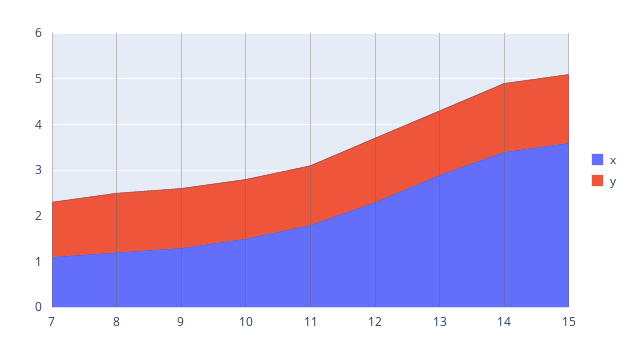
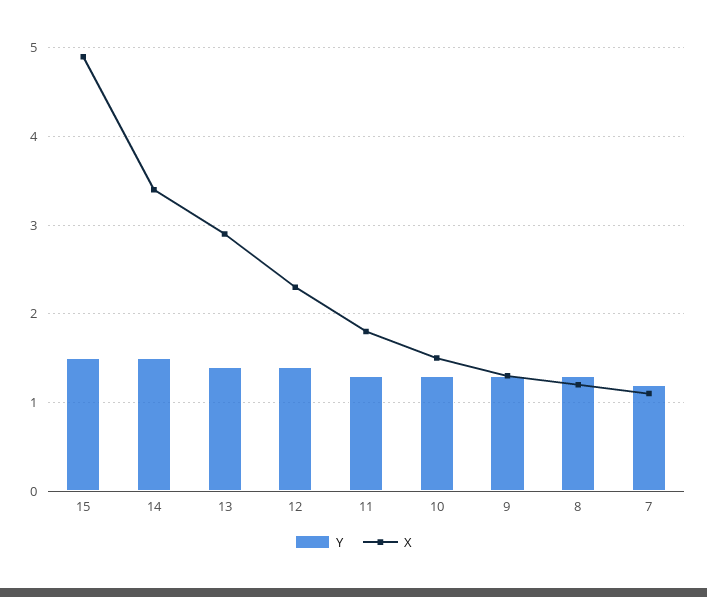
  {
    "x": {
      "7": 1.1,
      "8": 1.2,
      "9": 1.3,
      "10": 1.5,
      "11": 1.8,
      "12": 2.3,
      "13": 2.9,
      "14": 3.4,
-     "15": 3.5
+     "15": 4.9
    },
    "y": {
      "7": 1.2,
      "8": 1.3,
      "9": 1.3,
      "10": 1.3,
      "11": 1.3,
      "12": 1.4,
      "13": 1.4,
      "14": 1.5,
      "15": 1.5
    }
  }

